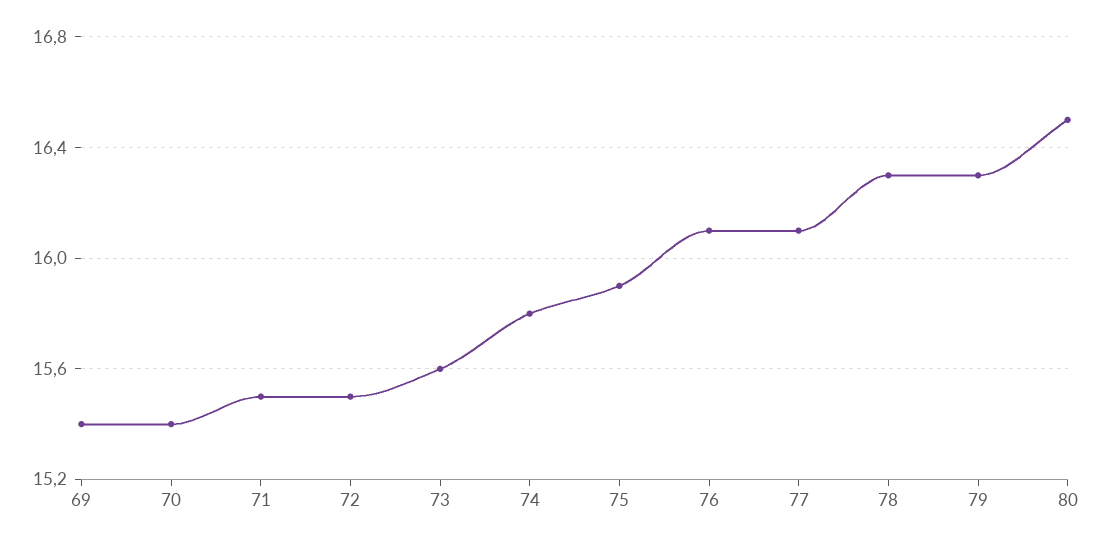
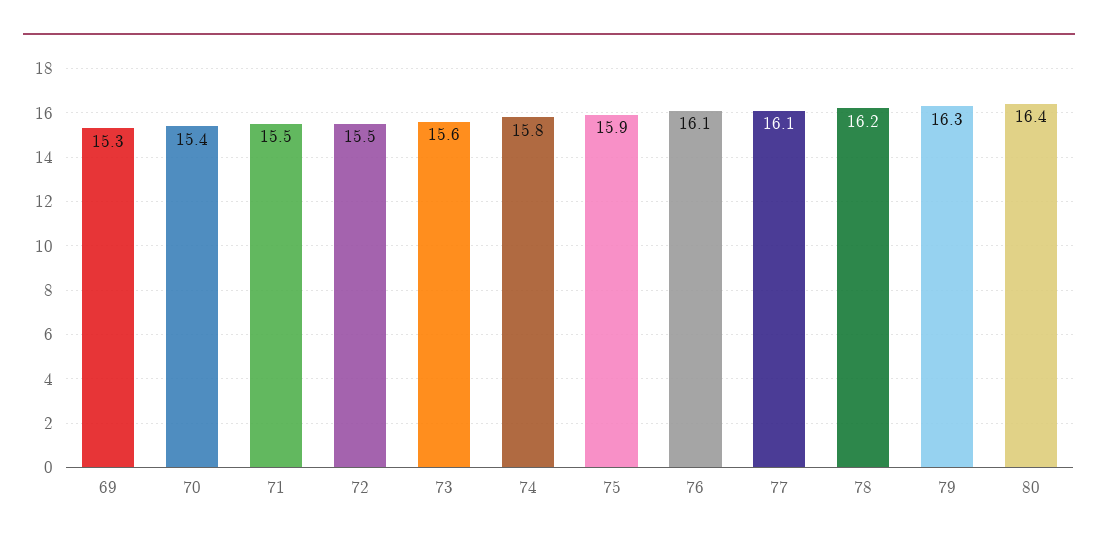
  {
-   "69": 15.4,
+   "69": 15.3,
    "70": 15.4,
    "71": 15.5,
    "72": 15.5,
    "73": 15.6,
    "74": 15.8,
    "75": 15.9,
    "76": 16.1,
    "77": 16.1,
-   "78": 16.3,
+   "78": 16.2,
    "79": 16.3,
-   "80": 16.5
+   "80": 16.4
  }

